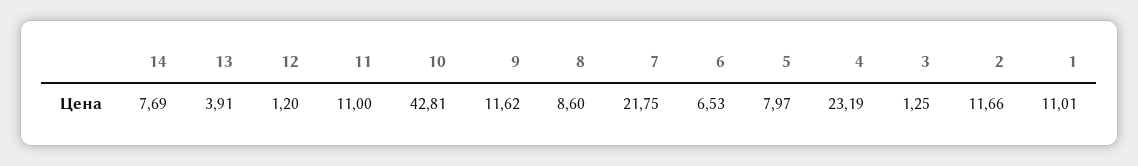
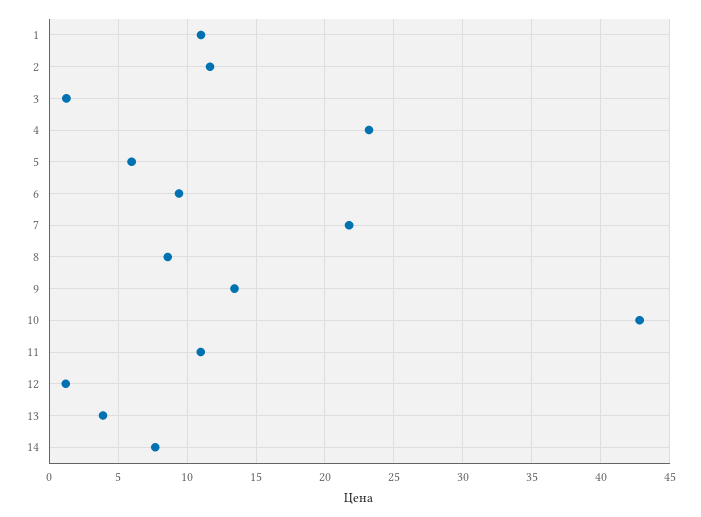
  {
    "14": 7.69,
    "13": 3.91,
    "12": 1.2,
    "11": 11,
    "10": 42.81,
-   "9": 11.62,
+   "9": 13.5,
    "8": 8.6,
    "7": 21.75,
-   "6": 6.53,
+   "6": 9.5,
-   "5": 7.97,
+   "5": 6,
    "4": 23.19,
    "3": 1.25,
    "2": 11.66,
    "1": 11.01
  }

